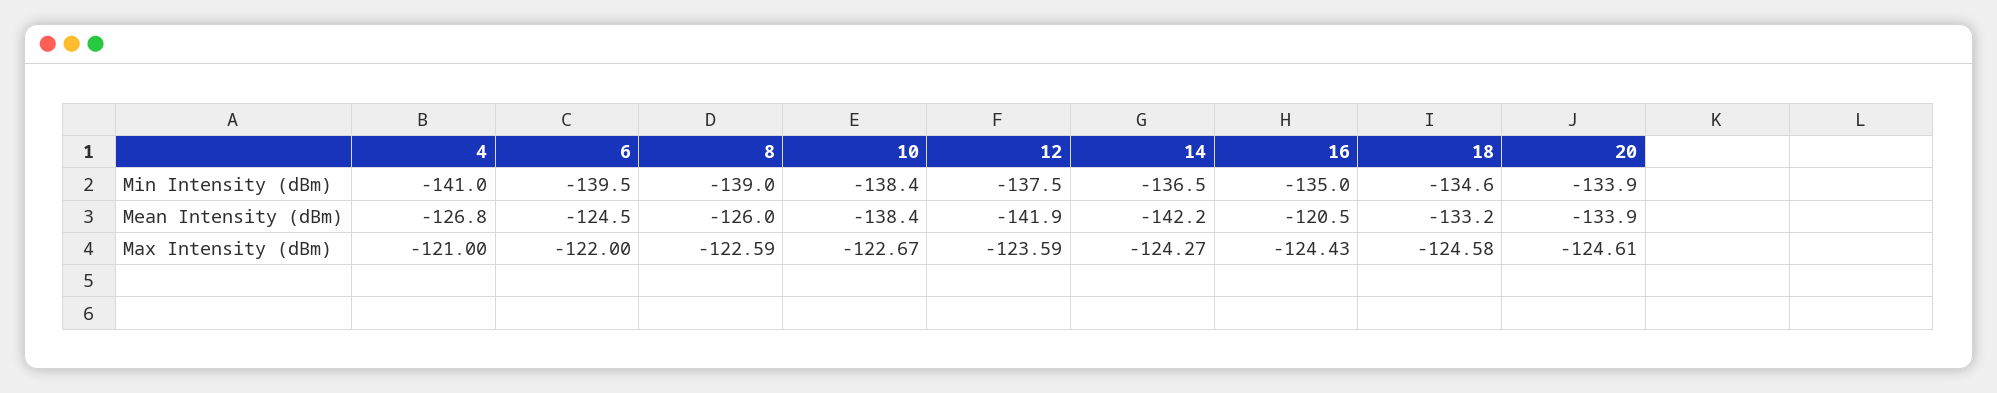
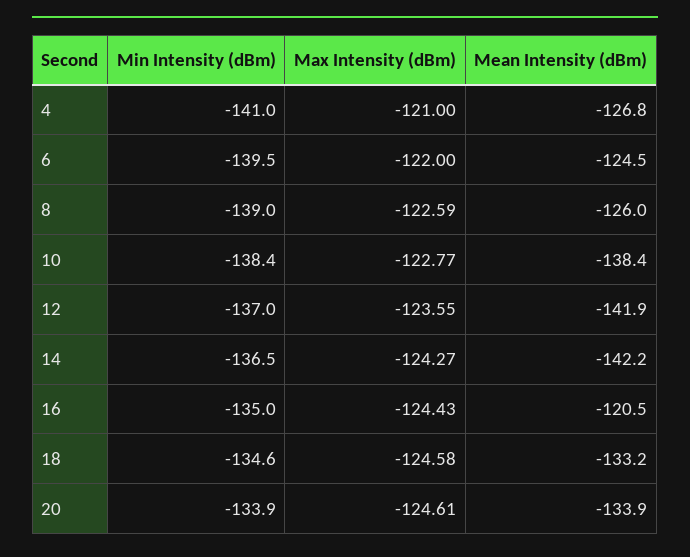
  {
    "4": {
      "Min Intensity (dBm)": -141,
      "Mean Intensity (dBm)": -126.8,
      "Max Intensity (dBm)": -121
    },
    "6": {
      "Min Intensity (dBm)": -139.5,
      "Mean Intensity (dBm)": -124.5,
      "Max Intensity (dBm)": -122
    },
    "8": {
      "Min Intensity (dBm)": -139,
      "Mean Intensity (dBm)": -126,
      "Max Intensity (dBm)": -122.59
    },
    "10": {
      "Min Intensity (dBm)": -138.4,
      "Mean Intensity (dBm)": -138.4,
-     "Max Intensity (dBm)": -122.67
+     "Max Intensity (dBm)": -122.77
    },
    "12": {
-     "Min Intensity (dBm)": -137.5,
+     "Min Intensity (dBm)": -137,
      "Mean Intensity (dBm)": -141.9,
-     "Max Intensity (dBm)": -123.59
+     "Max Intensity (dBm)": -123.55
    },
    "14": {
      "Min Intensity (dBm)": -136.5,
      "Mean Intensity (dBm)": -142.2,
      "Max Intensity (dBm)": -124.27
    },
    "16": {
      "Min Intensity (dBm)": -135,
      "Mean Intensity (dBm)": -120.5,
      "Max Intensity (dBm)": -124.43
    },
    "18": {
      "Min Intensity (dBm)": -134.6,
      "Mean Intensity (dBm)": -133.2,
      "Max Intensity (dBm)": -124.58
    },
    "20": {
      "Min Intensity (dBm)": -133.9,
      "Mean Intensity (dBm)": -133.9,
      "Max Intensity (dBm)": -124.61
    }
  }

